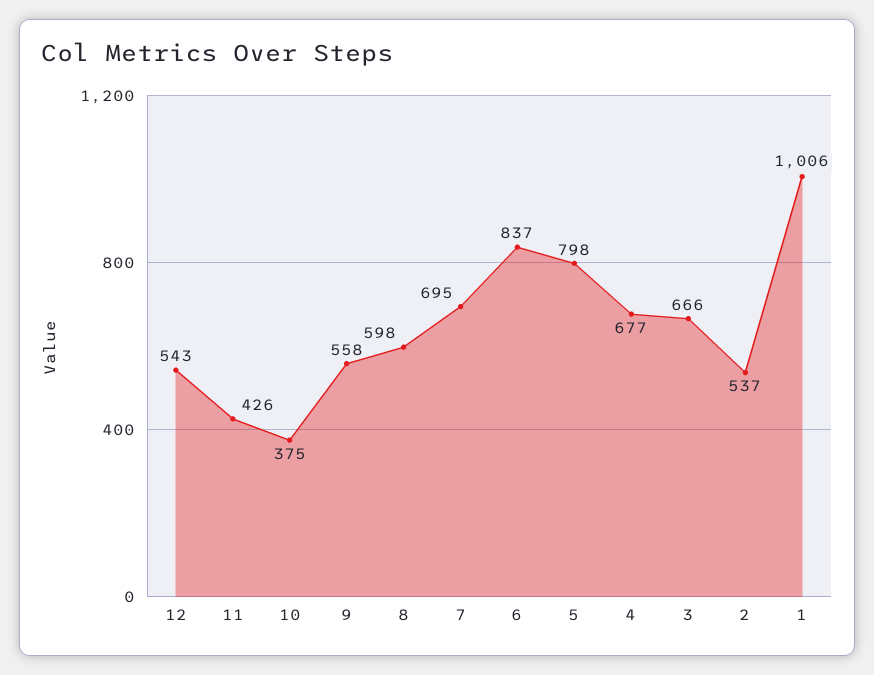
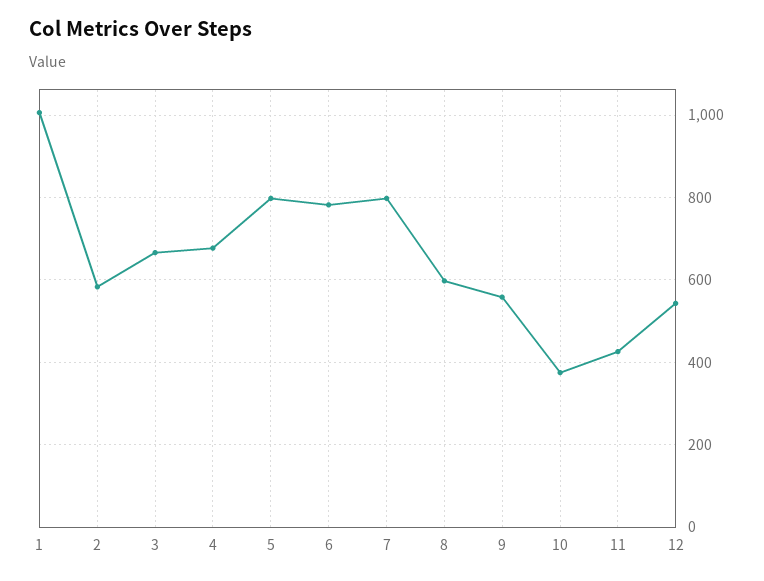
  {
    "12": 543,
    "11": 426,
    "10": 375,
    "9": 558,
    "8": 598,
-   "7": 695,
+   "7": 800,
-   "6": 837,
+   "6": 780,
    "5": 798,
    "4": 677,
    "3": 666,
-   "2": 537,
+   "2": 580,
    "1": 1006
  }

